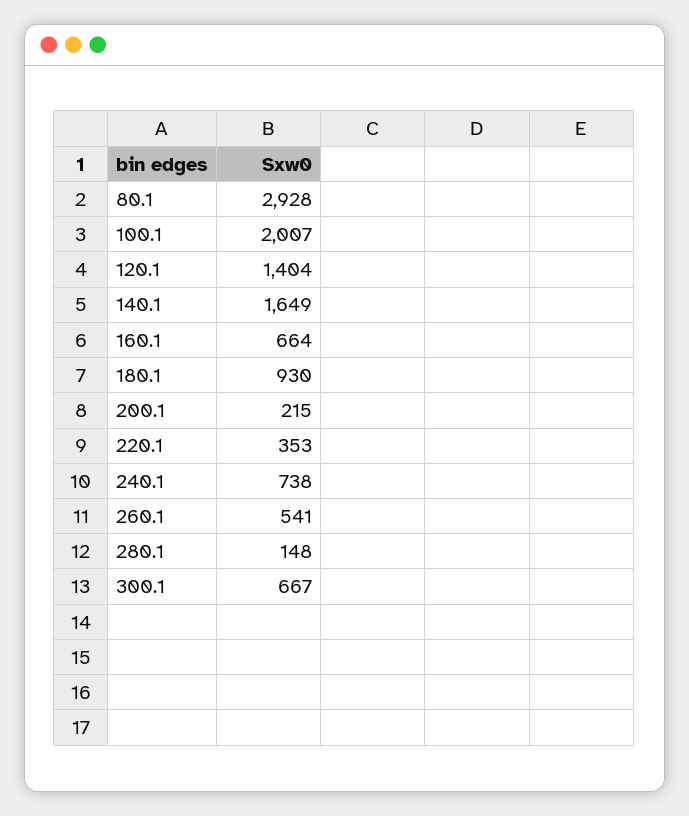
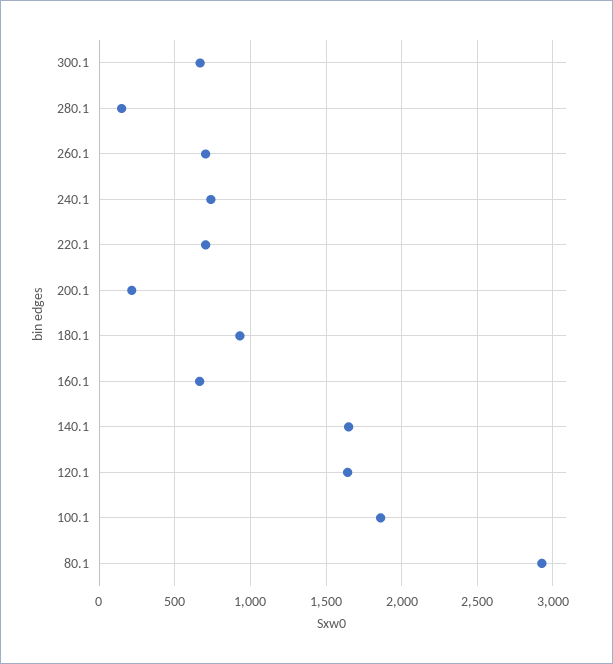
  {
    "80.1": 2928,
-   "100.1": 2007,
+   "100.1": 1850,
-   "120.1": 1404,
+   "120.1": 1650,
    "140.1": 1649,
    "160.1": 664,
    "180.1": 930,
    "200.1": 215,
-   "220.1": 353,
+   "220.1": 700,
    "240.1": 738,
-   "260.1": 541,
+   "260.1": 700,
    "280.1": 148,
    "300.1": 667
  }

